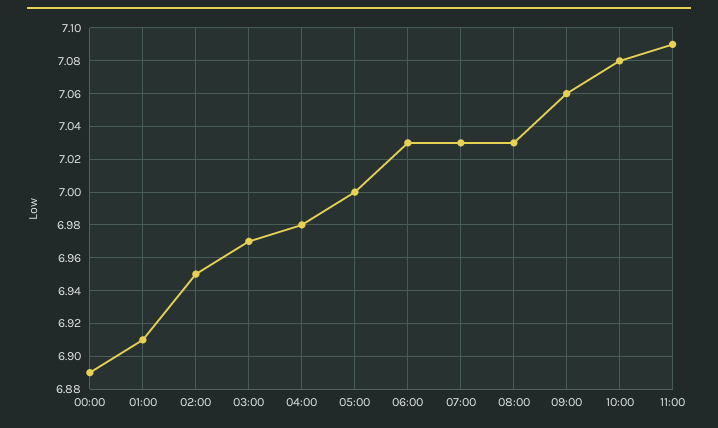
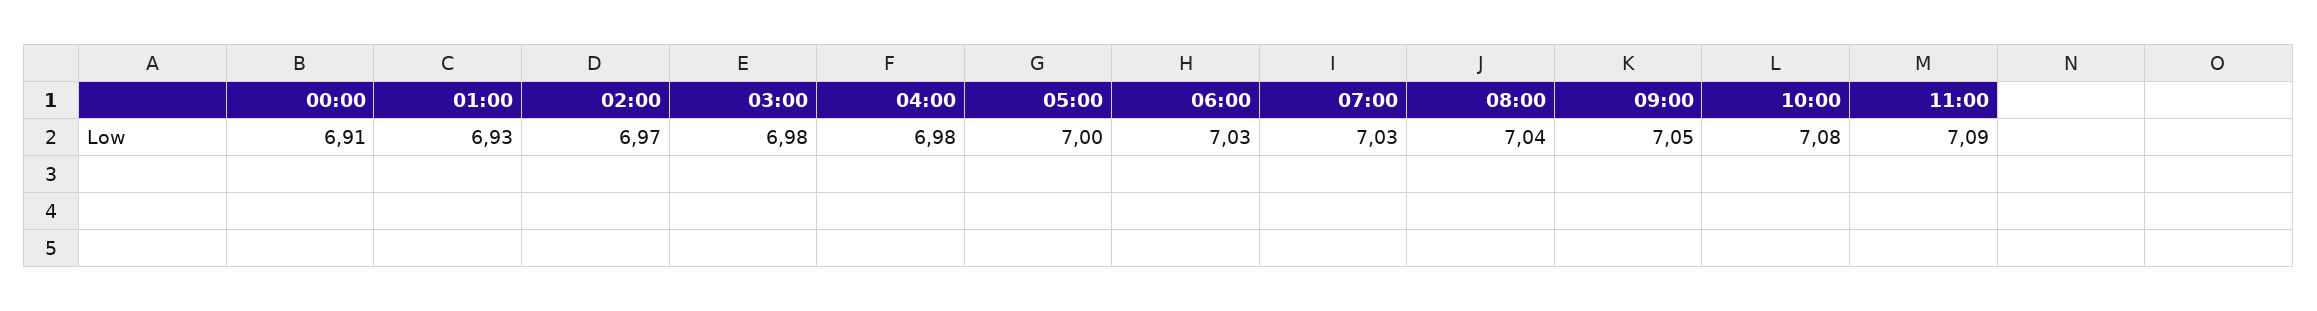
  {
-   "00:00": 6.89,
+   "00:00": 6.91,
-   "01:00": 6.91,
+   "01:00": 6.93,
-   "02:00": 6.95,
+   "02:00": 6.97,
-   "03:00": 6.97,
+   "03:00": 6.98,
    "04:00": 6.98,
    "05:00": 7,
    "06:00": 7.03,
    "07:00": 7.03,
-   "08:00": 7.03,
+   "08:00": 7.04,
-   "09:00": 7.06,
+   "09:00": 7.05,
    "10:00": 7.08,
    "11:00": 7.09
  }

